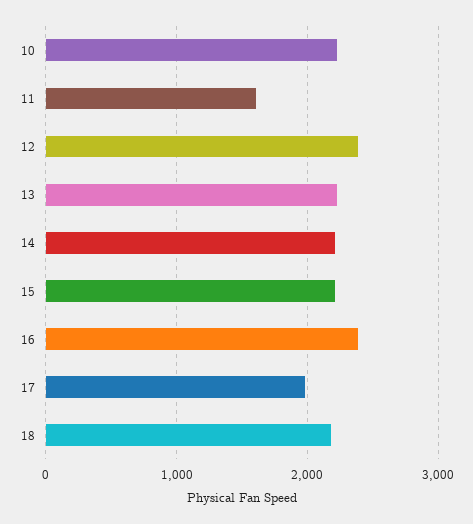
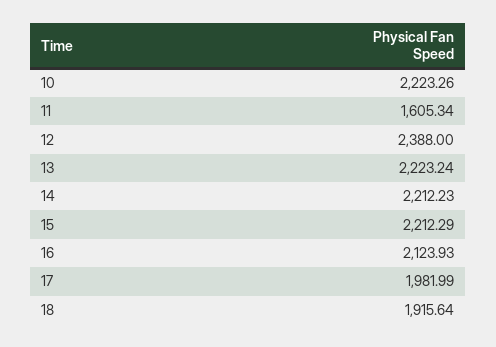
  {
    "10": 2223.26,
    "11": 1605.34,
    "12": 2388,
    "13": 2223.24,
    "14": 2212.23,
    "15": 2212.29,
-   "16": 2400,
+   "16": 2123.93,
    "17": 1981.99,
-   "18": 2200
+   "18": 1915.64
  }

